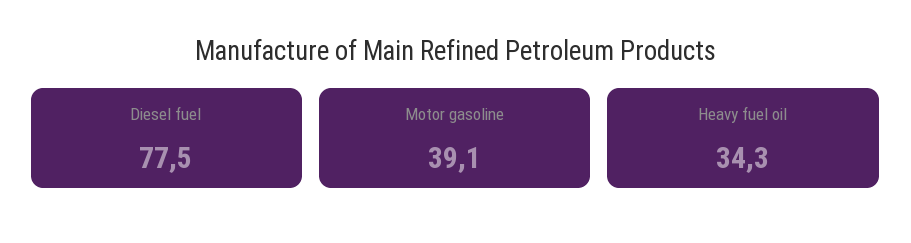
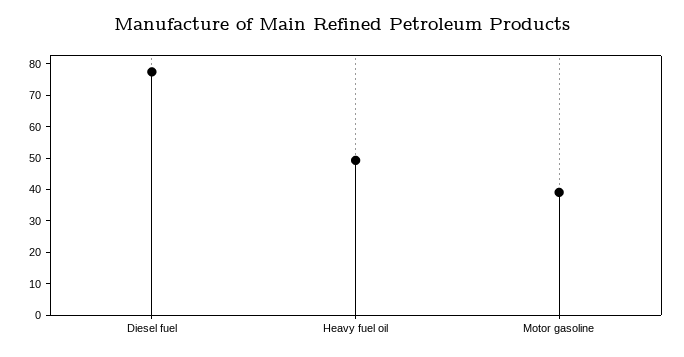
  {
    "Diesel fuel": 77.5,
    "Motor gasoline": 39.1,
-   "Heavy fuel oil": 34.3
+   "Heavy fuel oil": 50
  }

